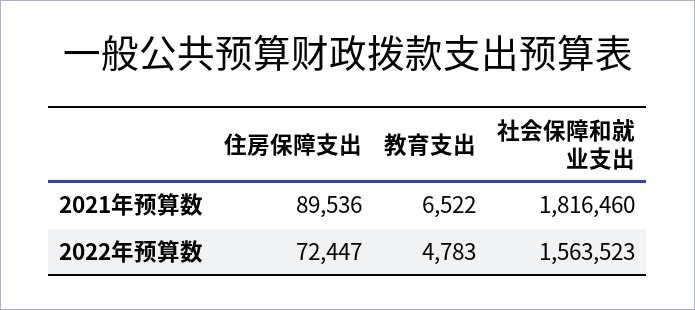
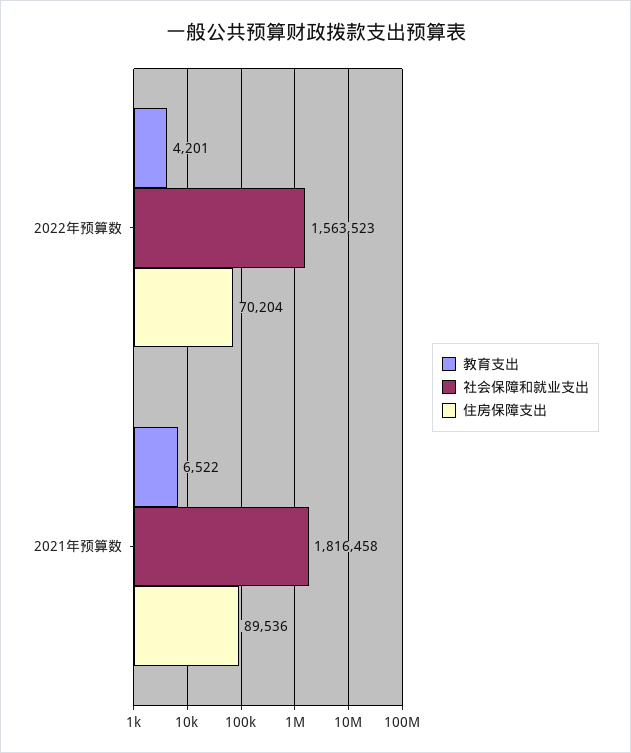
  {
    "住房保障支出": {
      "2021年预算数": 89536,
-     "2022年预算数": 72447
+     "2022年预算数": 70204
    },
    "教育支出": {
      "2021年预算数": 6522,
-     "2022年预算数": 4783
+     "2022年预算数": 4201
    },
    "社会保障和就业支出": {
-     "2021年预算数": 1816460,
+     "2021年预算数": 1816458,
      "2022年预算数": 1563523
    }
  }

